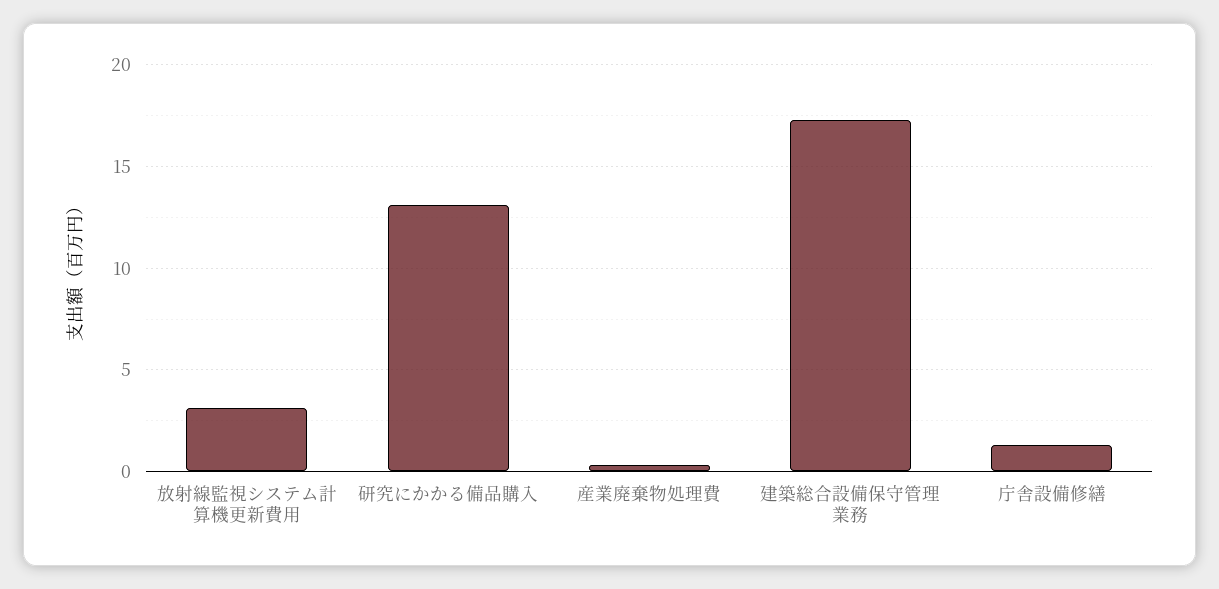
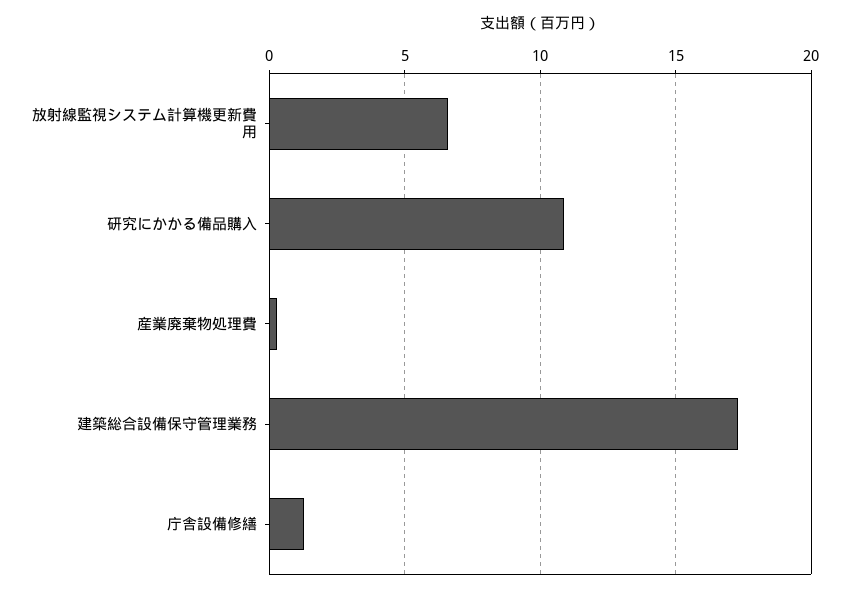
  {
-   "放射線監視システム計算機更新費用": 3,
+   "放射線監視システム計算機更新費用": 6.5,
-   "研究にかかる備品購入": 13,
+   "研究にかかる備品購入": 11,
    "産業廃棄物処理費": 0.5,
    "建築総合設備保守管理業務": 17.5,
    "庁舎設備修繕": 1.5
  }

